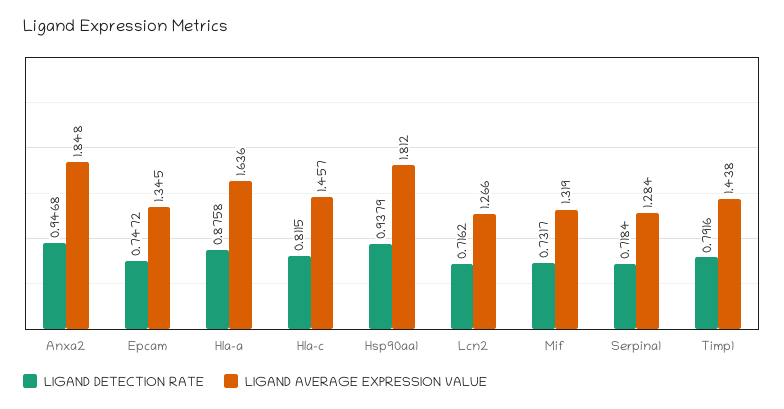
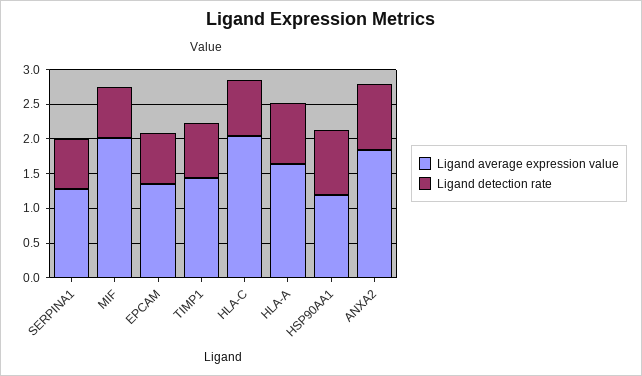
  {
    "LIGAND DETECTION RATE": {
      "Anxa2": 0.9468,
      "Epcam": 0.7472,
      "Hla-a": 0.8758,
      "Hla-c": 0.8115,
      "Hsp90aa1": 0.9379,
-     "Lcn2": 0.7162,
      "Mif": 0.7317,
      "Serpina1": 0.7184,
      "Timp1": 0.7916
    },
    "LIGAND AVERAGE EXPRESSION VALUE": {
      "Anxa2": 1.848,
      "Epcam": 1.345,
      "Hla-a": 1.636,
-     "Hla-c": 1.457,
+     "Hla-c": 2,
-     "Hsp90aa1": 1.812,
+     "Hsp90aa1": 1.25,
-     "Lcn2": 1.266,
-     "Mif": 1.319,
+     "Mif": 2,
      "Serpina1": 1.284,
      "Timp1": 1.438
    }
  }

